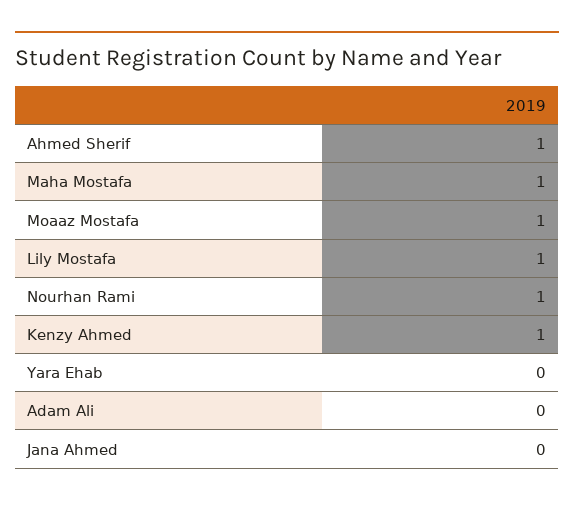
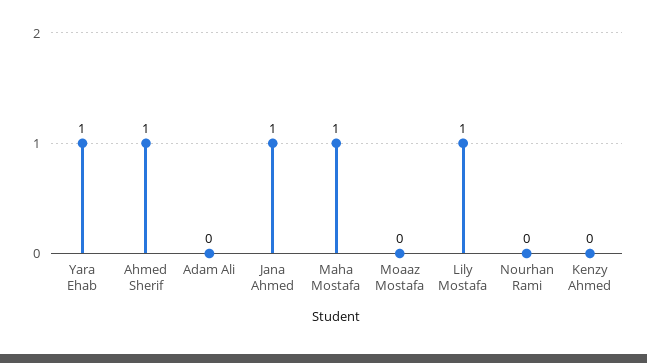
  {
    "Ahmed Sherif": 1,
    "Maha Mostafa": 1,
-   "Moaaz Mostafa": 1,
+   "Moaaz Mostafa": 0,
    "Lily Mostafa": 1,
-   "Nourhan Rami": 1,
+   "Nourhan Rami": 0,
-   "Kenzy Ahmed": 1,
+   "Kenzy Ahmed": 0,
-   "Yara Ehab": 0,
+   "Yara Ehab": 1,
    "Adam Ali": 0,
-   "Jana Ahmed": 0
+   "Jana Ahmed": 1
  }

